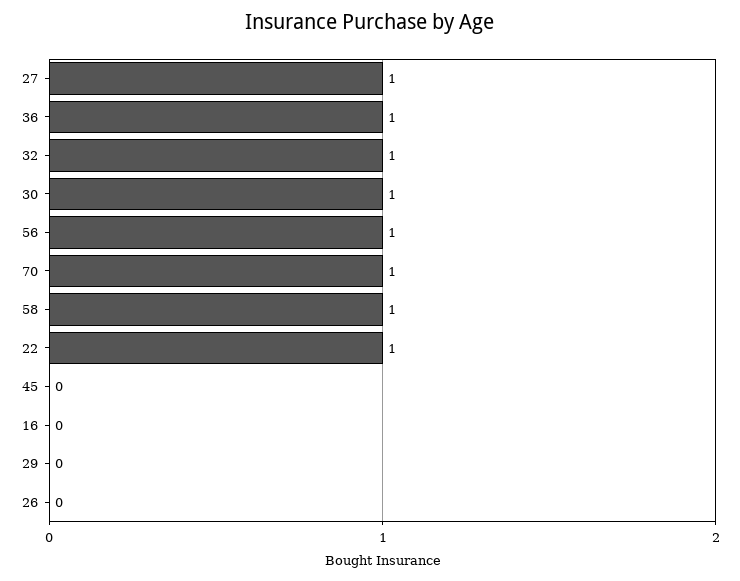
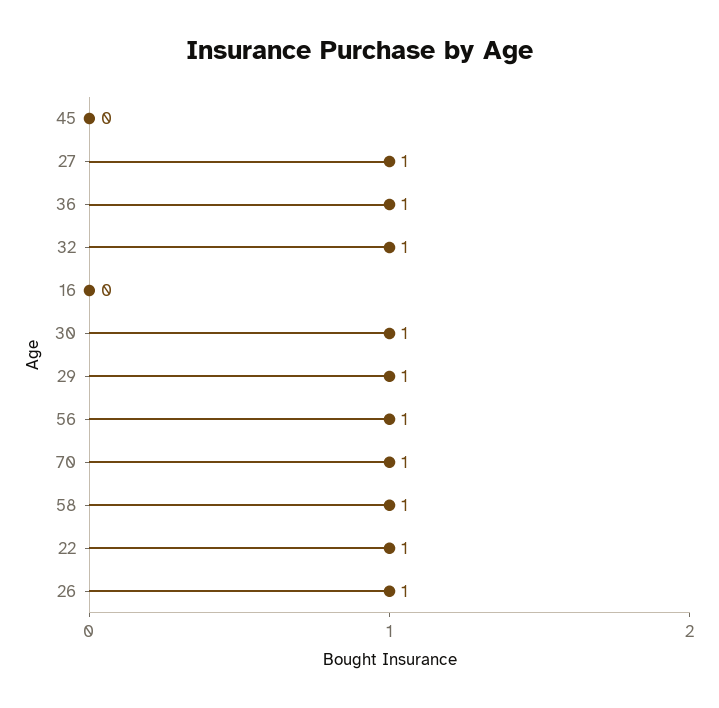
  {
    "27": 1,
    "36": 1,
    "32": 1,
    "30": 1,
    "56": 1,
    "70": 1,
    "58": 1,
    "22": 1,
    "45": 0,
    "16": 0,
-   "29": 0,
+   "29": 1,
-   "26": 0
+   "26": 1
  }

